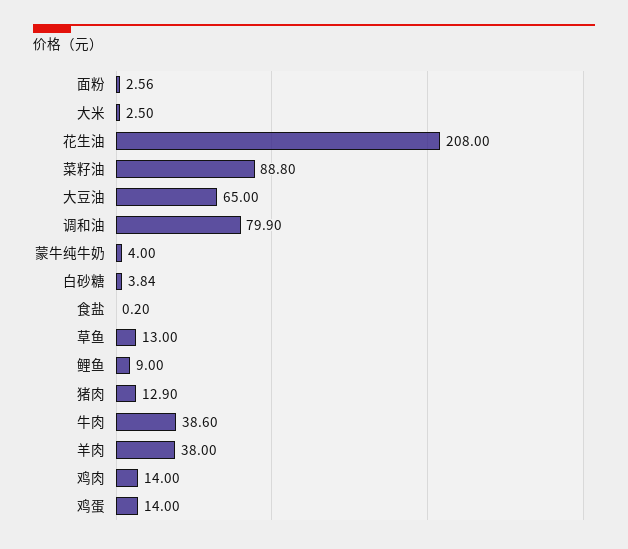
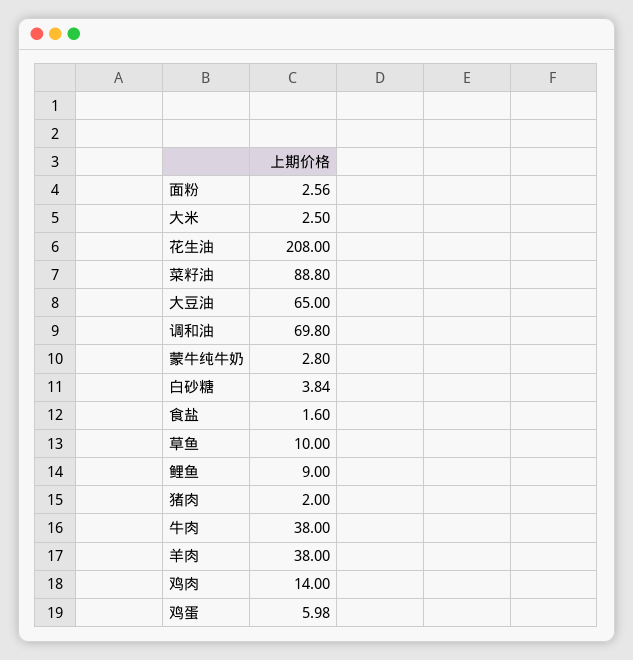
  {
    "面粉": 2.56,
    "大米": 2.5,
    "花生油": 208,
    "菜籽油": 88.8,
    "大豆油": 65,
-   "调和油": 79.9,
+   "调和油": 69.8,
-   "蒙牛纯牛奶": 4,
+   "蒙牛纯牛奶": 2.8,
    "白砂糖": 3.84,
-   "食盐": 0.2,
+   "食盐": 1.6,
-   "草鱼": 13,
+   "草鱼": 10,
    "鲤鱼": 9,
-   "猪肉": 12.9,
+   "猪肉": 2,
-   "牛肉": 38.6,
+   "牛肉": 38,
    "羊肉": 38,
    "鸡肉": 14,
-   "鸡蛋": 14
+   "鸡蛋": 5.98
  }

